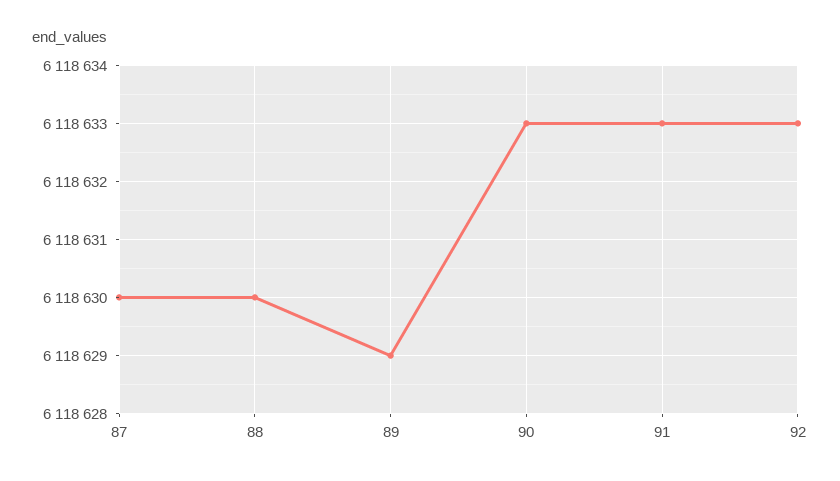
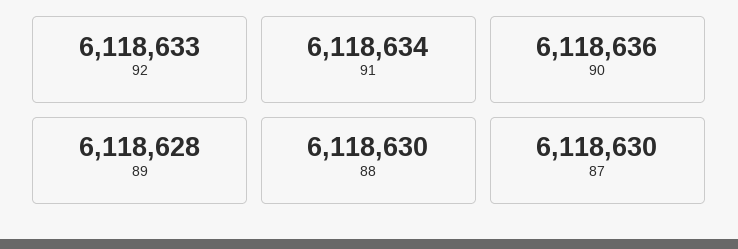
  {
    "87": 6118630,
    "88": 6118630,
-   "89": 6118629,
+   "89": 6118628,
-   "90": 6118633,
+   "90": 6118636,
-   "91": 6118633,
+   "91": 6118634,
    "92": 6118633
  }

